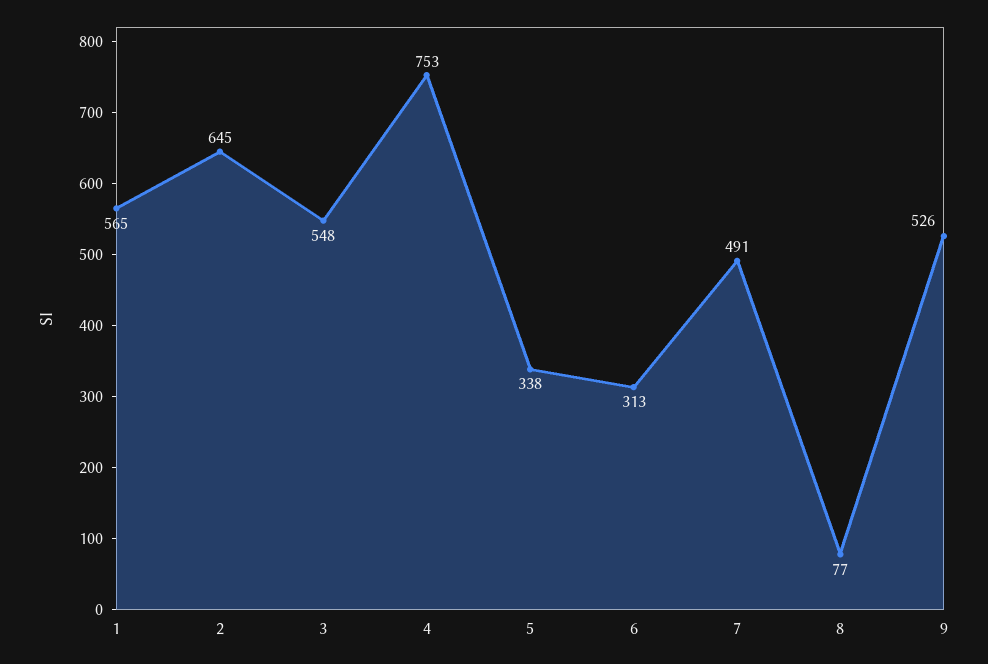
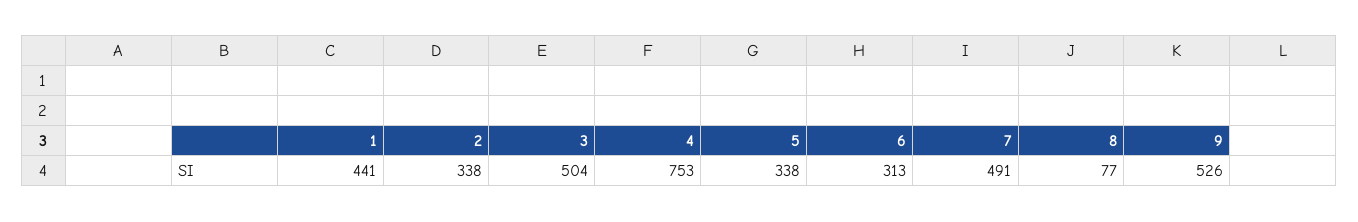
  {
-   "1": 565,
+   "1": 441,
-   "2": 645,
+   "2": 338,
-   "3": 548,
+   "3": 504,
    "4": 753,
    "5": 338,
    "6": 313,
    "7": 491,
    "8": 77,
    "9": 526
  }

